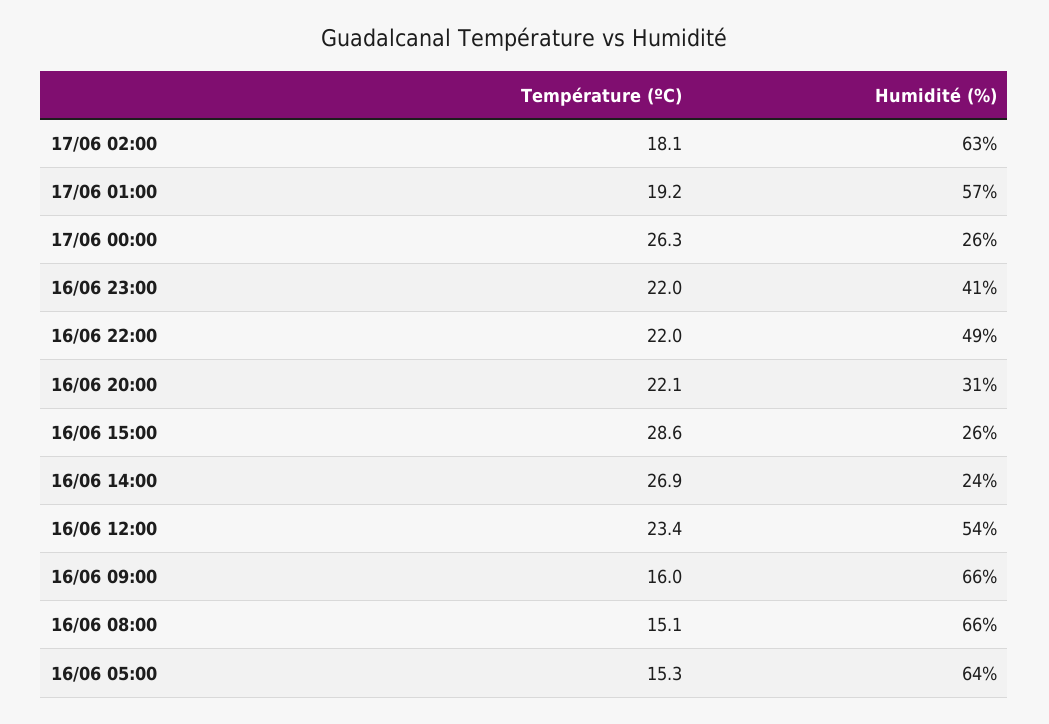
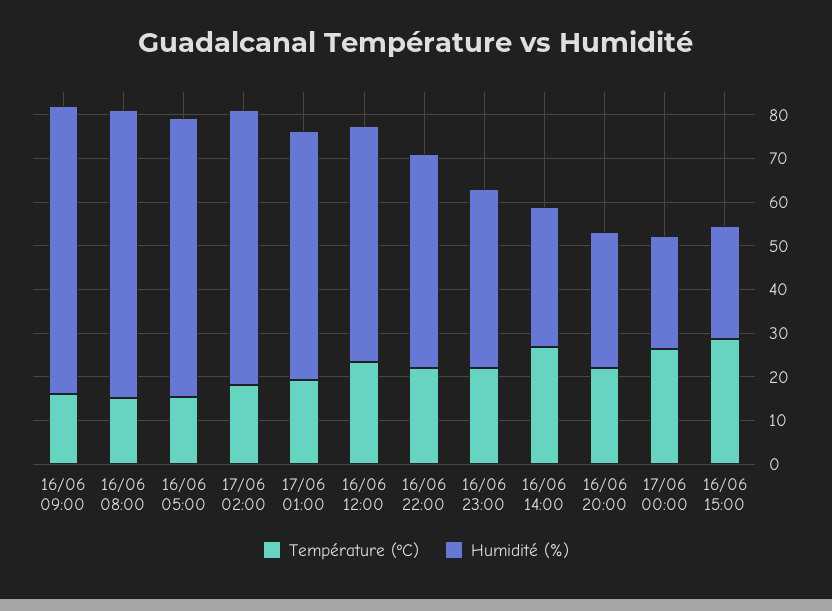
  {
    "Température (ºC)": {
      "17/06 02:00": 18.1,
      "17/06 01:00": 19.2,
      "17/06 00:00": 26.3,
      "16/06 23:00": 22,
      "16/06 22:00": 22,
      "16/06 20:00": 22.1,
      "16/06 15:00": 28.6,
      "16/06 14:00": 26.9,
      "16/06 12:00": 23.4,
      "16/06 09:00": 16,
      "16/06 08:00": 15.1,
      "16/06 05:00": 15.3
    },
    "Humidité (%)": {
      "17/06 02:00": 63,
      "17/06 01:00": 57,
      "17/06 00:00": 26,
      "16/06 23:00": 41,
      "16/06 22:00": 49,
      "16/06 20:00": 31,
      "16/06 15:00": 26,
-     "16/06 14:00": 24,
+     "16/06 14:00": 32,
      "16/06 12:00": 54,
      "16/06 09:00": 66,
      "16/06 08:00": 66,
      "16/06 05:00": 64
    }
  }

